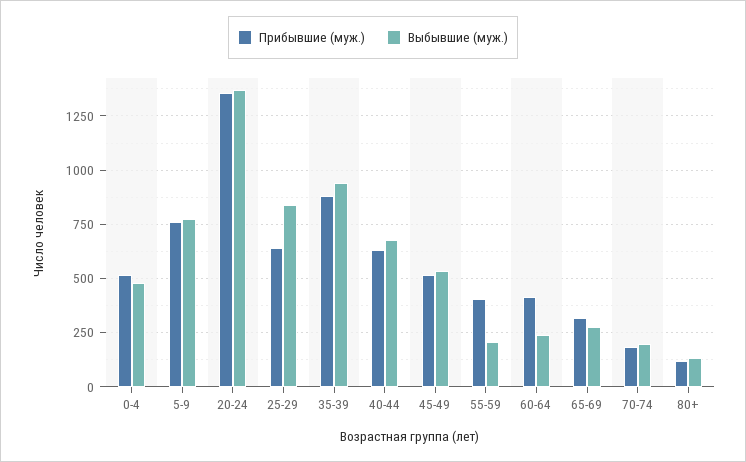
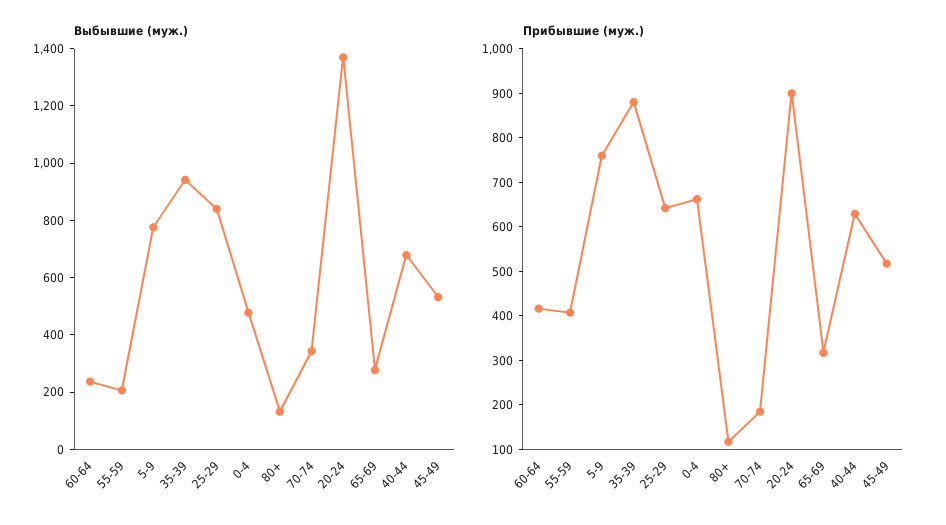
  {
    "Прибывшие (муж.)": {
-     "0-4": 500,
+     "0-4": 660,
      "5-9": 760,
-     "20-24": 1350,
+     "20-24": 900,
      "25-29": 640,
      "35-39": 880,
      "40-44": 620,
      "45-49": 520,
      "55-59": 400,
      "60-64": 420,
      "65-69": 320,
      "70-74": 180,
      "80+": 120
    },
    "Выбывшие (муж.)": {
      "0-4": 500,
      "5-9": 800,
      "20-24": 1350,
      "25-29": 850,
      "35-39": 950,
      "40-44": 700,
      "45-49": 550,
      "55-59": 200,
      "60-64": 250,
      "65-69": 300,
-     "70-74": 200,
+     "70-74": 350,
      "80+": 150
    }
  }

